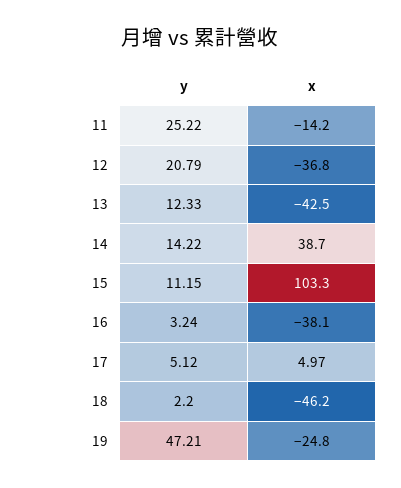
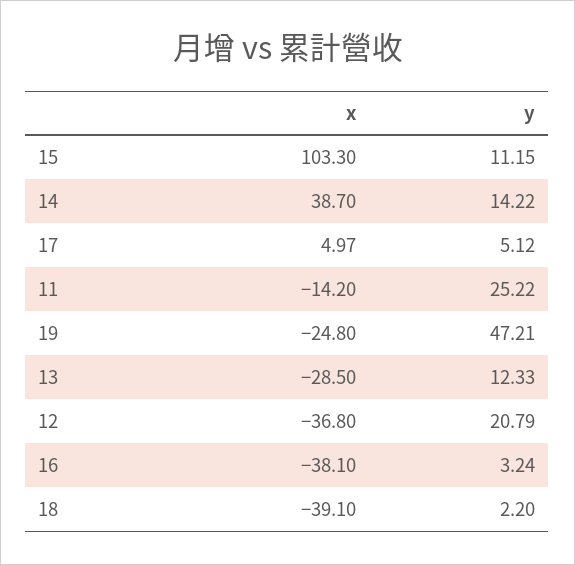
  {
    "y": {
      "11": 25.22,
      "12": 20.79,
      "13": 12.33,
      "14": 14.22,
      "15": 11.15,
      "16": 3.24,
      "17": 5.12,
      "18": 2.2,
      "19": 47.21
    },
    "x": {
      "11": -14.2,
      "12": -36.8,
-     "13": -42.5,
+     "13": -28.5,
      "14": 38.7,
      "15": 103.3,
      "16": -38.1,
      "17": 4.97,
-     "18": -46.2,
+     "18": -39.1,
      "19": -24.8
    }
  }

